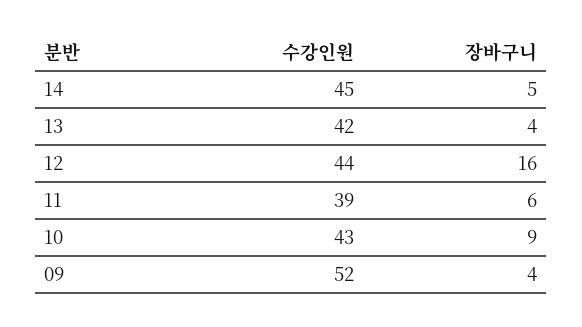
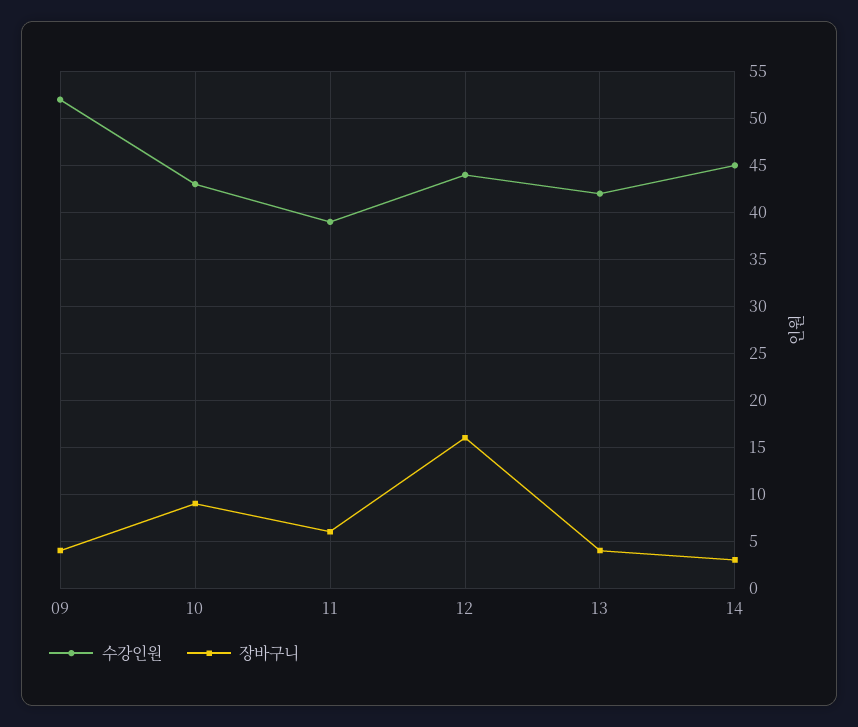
  {
    "수강인원": {
      "14": 45,
      "13": 42,
      "12": 44,
      "11": 39,
      "10": 43,
      "09": 52
    },
    "장바구니": {
-     "14": 5,
+     "14": 3,
      "13": 4,
      "12": 16,
      "11": 6,
      "10": 9,
      "09": 4
    }
  }

